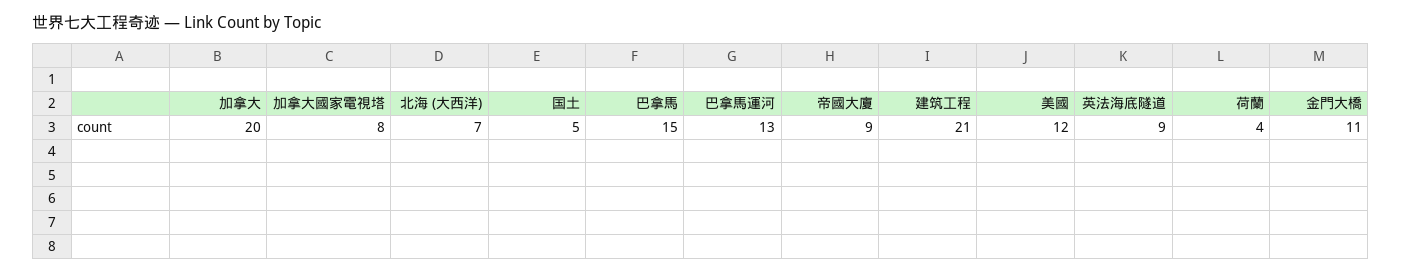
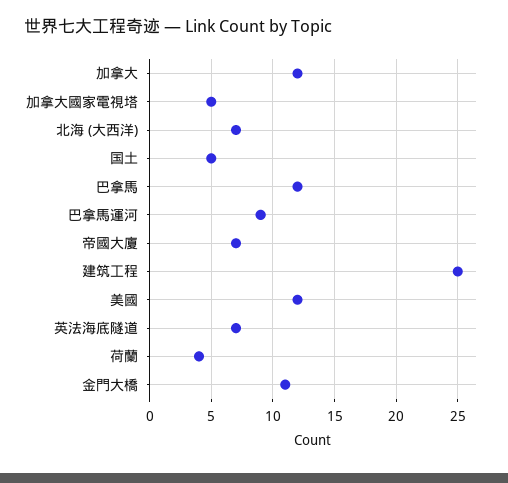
  {
-   "加拿大": 20,
+   "加拿大": 12,
-   "加拿大國家電視塔": 8,
+   "加拿大國家電視塔": 5,
    "北海 (大西洋)": 7,
    "国土": 5,
-   "巴拿馬": 15,
+   "巴拿馬": 12,
-   "巴拿馬運河": 13,
+   "巴拿馬運河": 9,
-   "帝國大廈": 9,
+   "帝國大廈": 7,
-   "建筑工程": 21,
+   "建筑工程": 25,
    "美國": 12,
-   "英法海底隧道": 9,
+   "英法海底隧道": 7,
    "荷蘭": 4,
    "金門大橋": 11
  }

